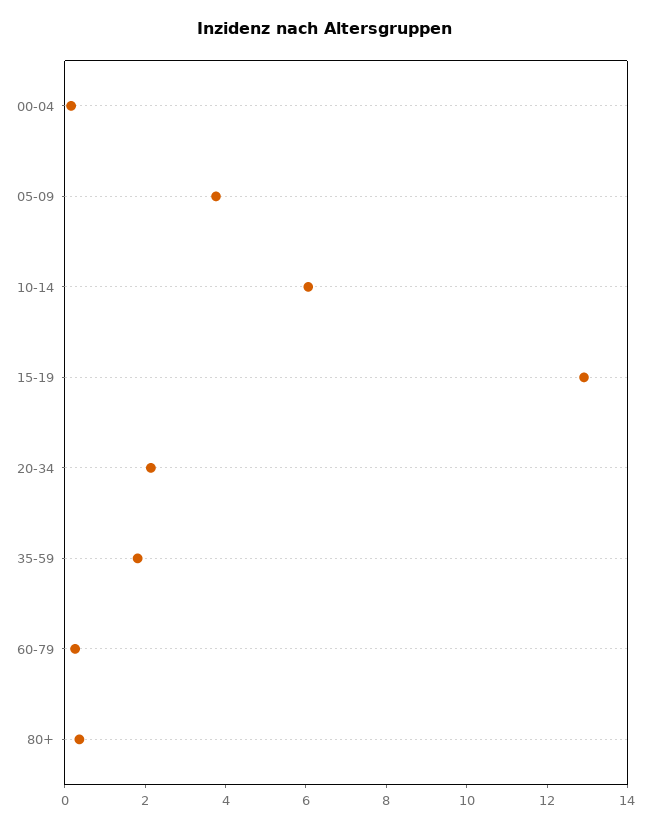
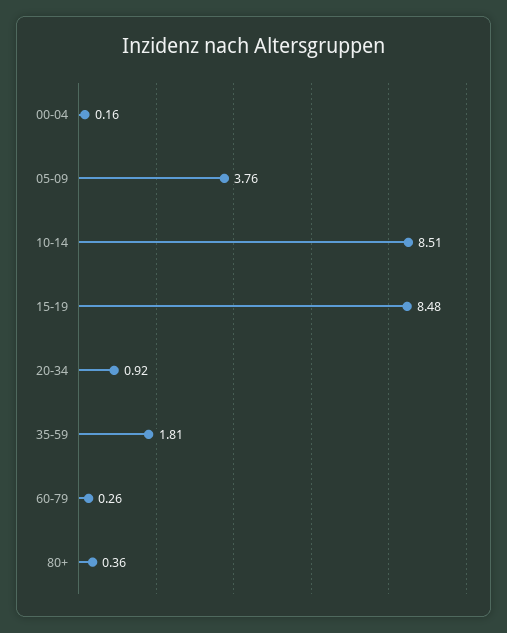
  {
    "00-04": 0.16,
    "05-09": 3.76,
-   "10-14": 6,
+   "10-14": 8.51,
-   "15-19": 13,
+   "15-19": 8.48,
-   "20-34": 2,
+   "20-34": 0.92,
    "35-59": 1.81,
    "60-79": 0.26,
    "80+": 0.36
  }

